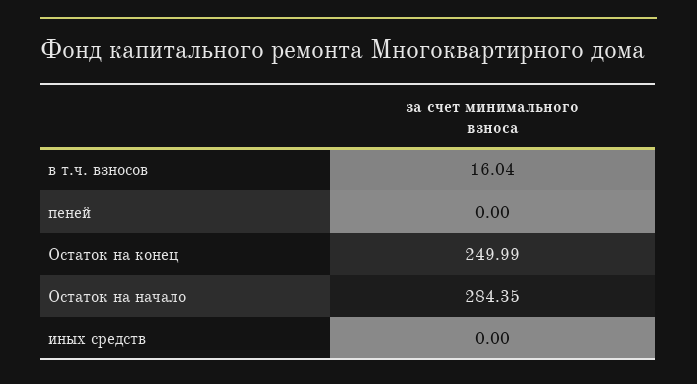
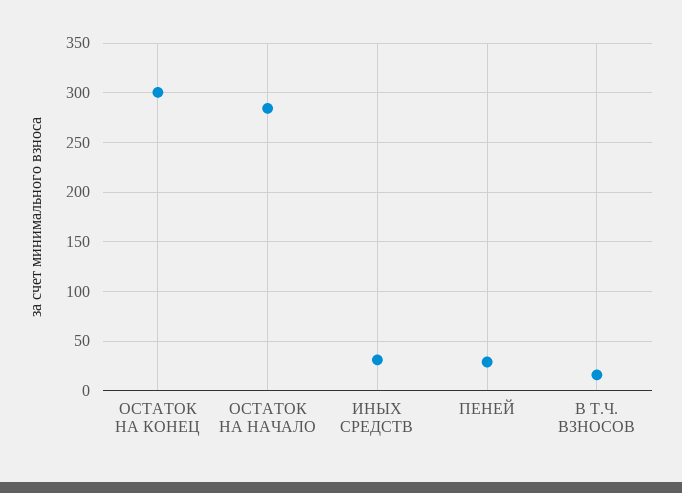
  {
    "в т.ч. взносов": 16.04,
-   "пеней": 0,
+   "пеней": 30,
-   "Остаток на конец": 249.99,
+   "Остаток на конец": 300,
    "Остаток на начало": 284.35,
-   "иных средств": 0
+   "иных средств": 30
  }

